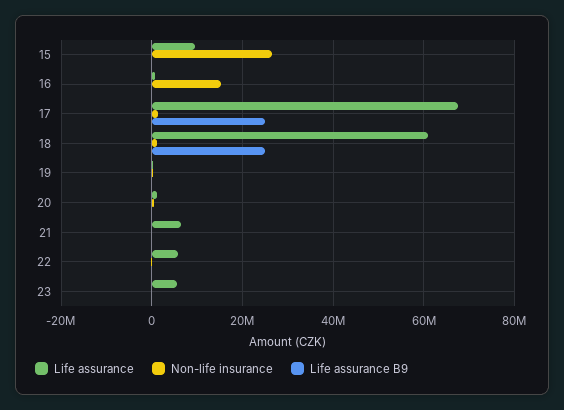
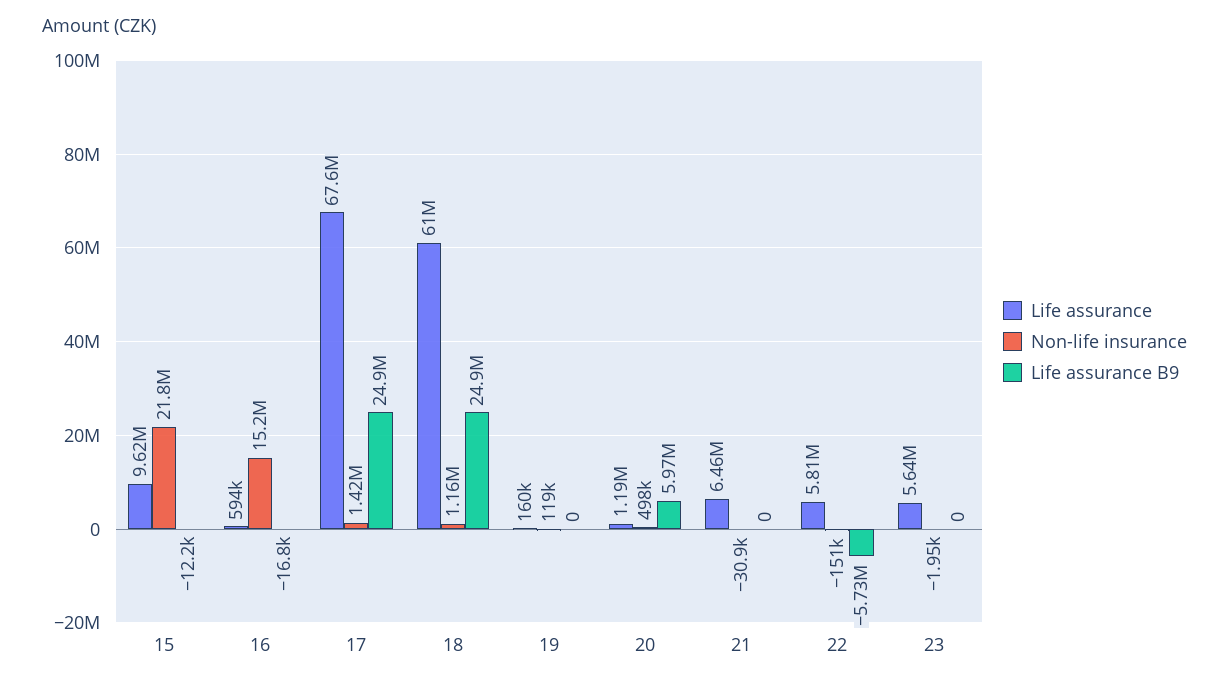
  {
    "Life assurance": {
      "15": 9620000,
      "16": 594000,
      "17": 67600000,
      "18": 61000000,
      "19": 160000,
      "20": 1190000,
      "21": 6460000,
      "22": 5810000,
      "23": 5640000
    },
    "Non-life insurance": {
-     "15": 26000000,
+     "15": 21800000,
      "16": 15200000,
      "17": 1420000,
      "18": 1160000,
      "19": 119000,
      "20": 498000,
      "21": -30900,
      "22": -151000,
      "23": -1950
    },
    "Life assurance B9": {
      "15": -12200,
      "16": -16800,
      "17": 24900000,
      "18": 24900000,
      "19": 0,
-     "20": 0,
+     "20": 5970000,
      "21": 0,
-     "22": 0,
+     "22": -5730000,
      "23": 0
    }
  }

